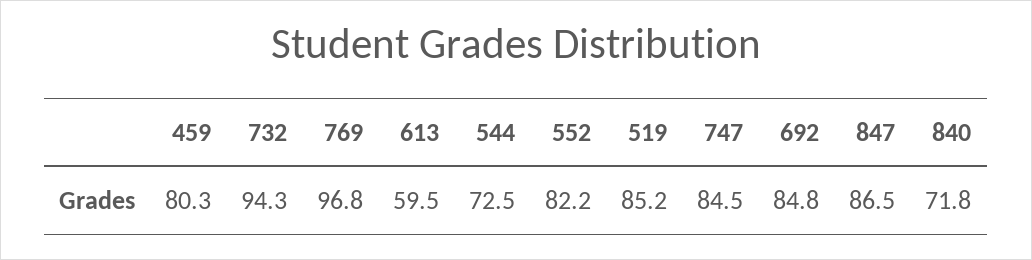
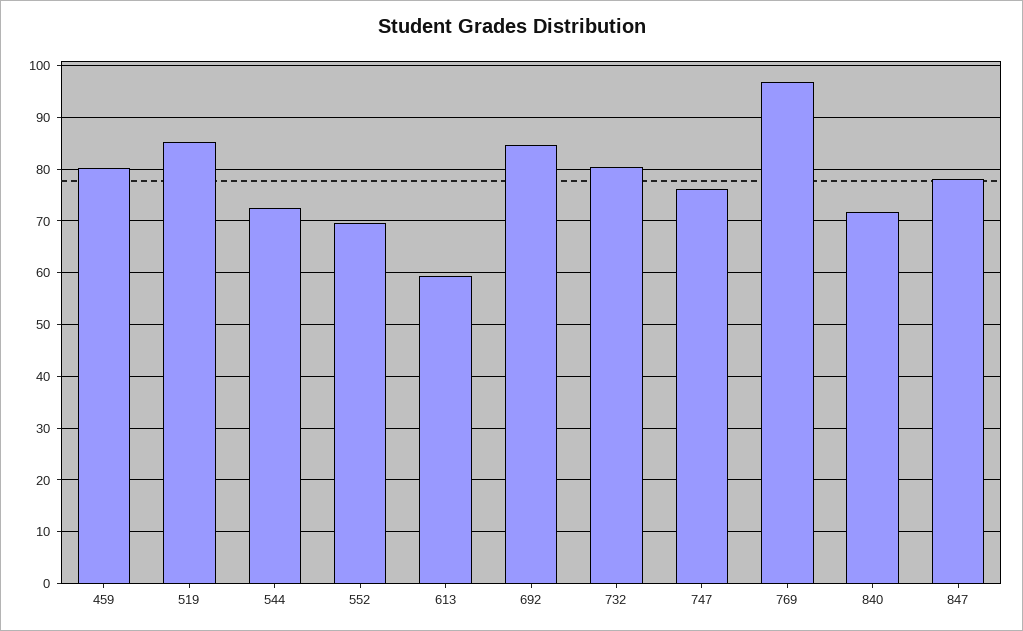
  {
    "459": 80.3,
-   "732": 94.3,
+   "732": 80,
    "769": 96.8,
    "613": 59.5,
    "544": 72.5,
-   "552": 82.2,
+   "552": 70,
    "519": 85.2,
-   "747": 84.5,
+   "747": 76,
    "692": 84.8,
-   "847": 86.5,
+   "847": 78,
    "840": 71.8
  }

